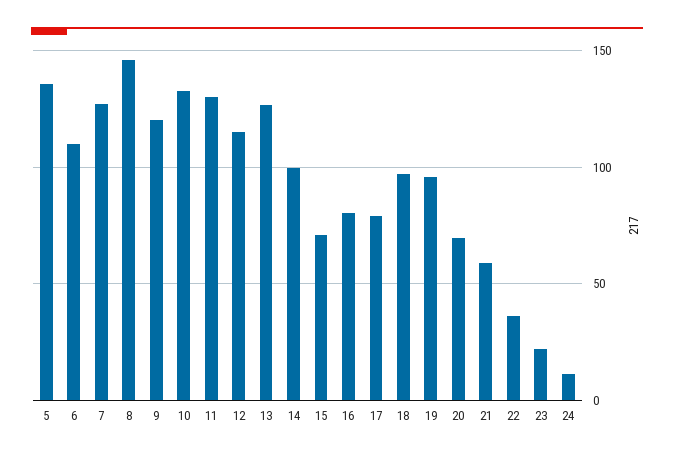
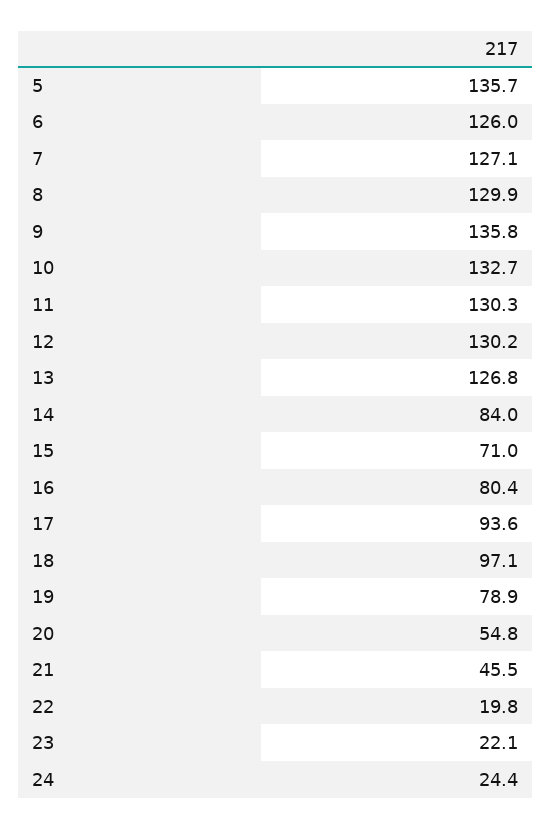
  {
    "5": 135.7,
-   "6": 110,
+   "6": 126,
    "7": 127.1,
-   "8": 145,
+   "8": 129.9,
-   "9": 120,
+   "9": 135.8,
    "10": 132.7,
    "11": 130.3,
-   "12": 115,
+   "12": 130.2,
    "13": 126.8,
-   "14": 100,
+   "14": 84,
    "15": 71,
    "16": 80.4,
-   "17": 80,
+   "17": 93.6,
    "18": 97.1,
-   "19": 95,
+   "19": 78.9,
-   "20": 70,
+   "20": 54.8,
-   "21": 60,
+   "21": 45.5,
-   "22": 35,
+   "22": 19.8,
    "23": 22.1,
-   "24": 10
+   "24": 24.4
  }

